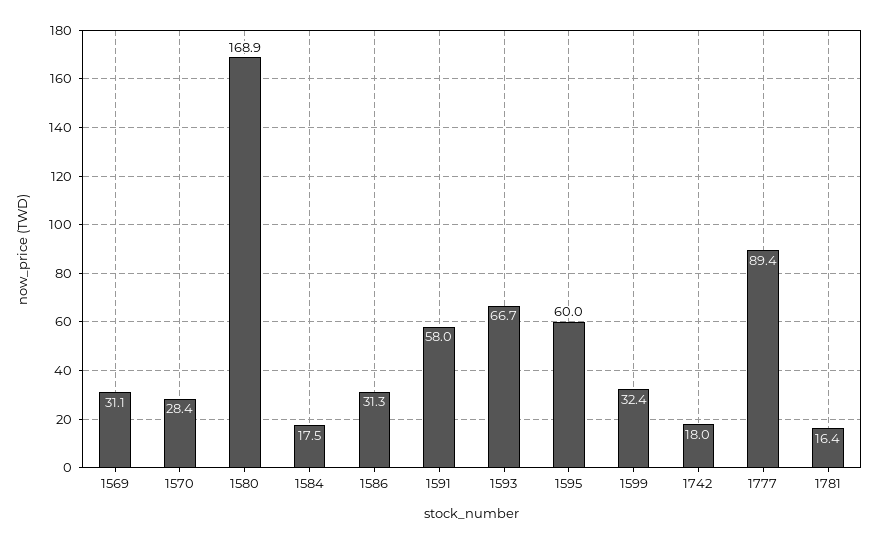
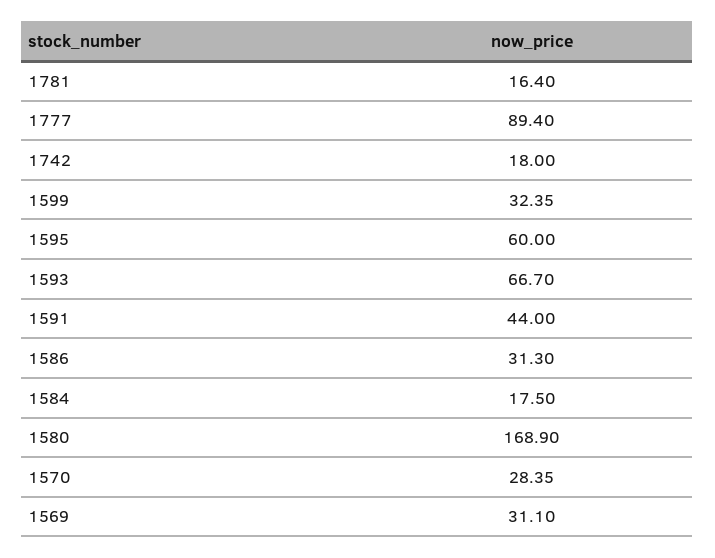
  {
    "1569": 31.1,
    "1570": 28.35,
    "1580": 168.9,
    "1584": 17.5,
    "1586": 31.3,
-   "1591": 58,
+   "1591": 44,
    "1593": 66.7,
    "1595": 60,
    "1599": 32.35,
    "1742": 18,
    "1777": 89.4,
    "1781": 16.4
  }

